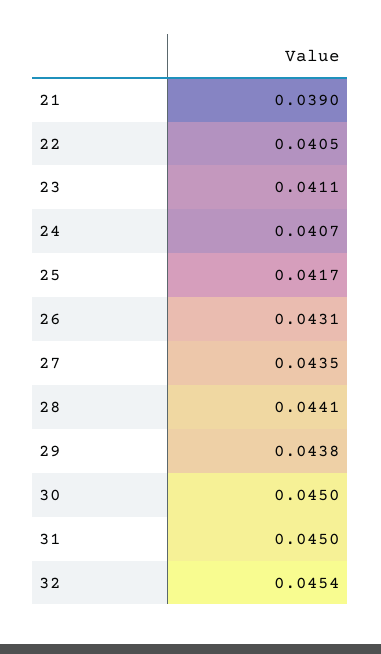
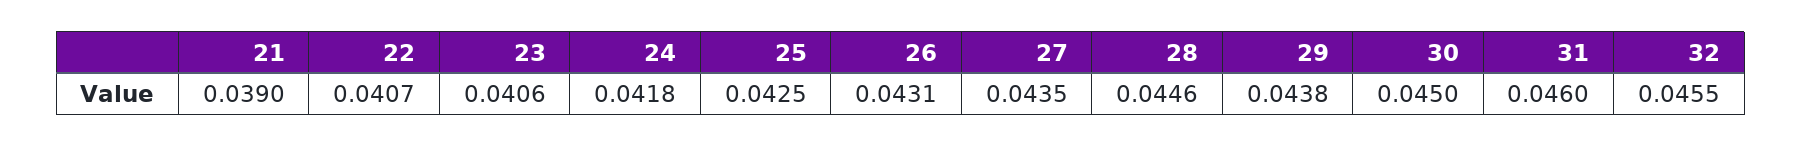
  {
    "21": 0.039,
-   "22": 0.0405,
+   "22": 0.0407,
-   "23": 0.0411,
+   "23": 0.0406,
-   "24": 0.0407,
+   "24": 0.0418,
-   "25": 0.0417,
+   "25": 0.0425,
    "26": 0.0431,
    "27": 0.0435,
-   "28": 0.0441,
+   "28": 0.0446,
    "29": 0.0438,
    "30": 0.045,
-   "31": 0.045,
+   "31": 0.046,
-   "32": 0.0454
+   "32": 0.0455
  }

